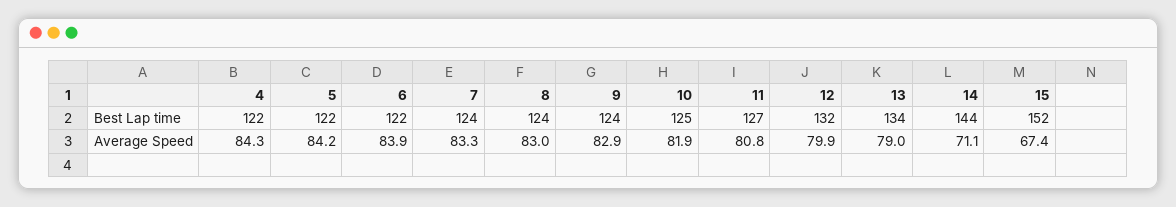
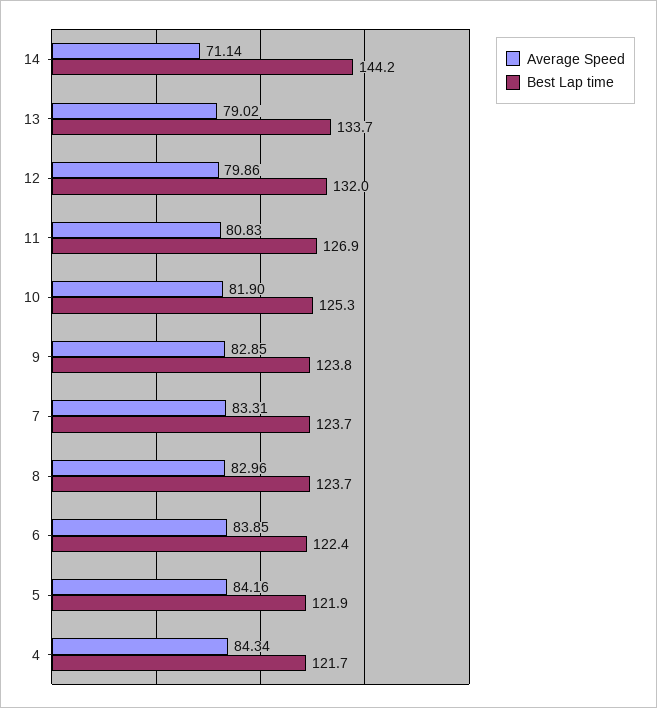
  {
    "Best Lap time": {
      "4": 121.7,
      "5": 121.9,
      "6": 122.4,
      "7": 123.7,
      "8": 123.7,
      "9": 123.8,
      "10": 125.3,
      "11": 126.9,
      "12": 132,
      "13": 133.7,
-     "14": 144.2,
+     "14": 144.2
-     "15": 152
    },
    "Average Speed": {
      "4": 84.34,
      "5": 84.16,
      "6": 83.85,
      "7": 83.31,
      "8": 82.96,
      "9": 82.85,
      "10": 81.9,
      "11": 80.83,
      "12": 79.86,
      "13": 79.02,
-     "14": 71.14,
+     "14": 71.14
-     "15": 67.4
    }
  }

